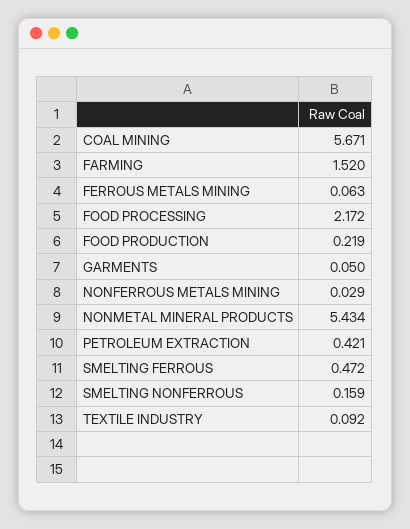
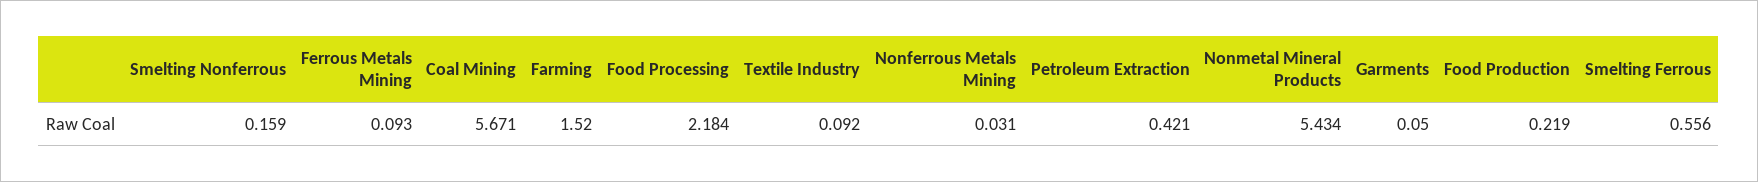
  {
    "COAL MINING": 5.671,
    "FARMING": 1.52,
-   "FERROUS METALS MINING": 0.063,
+   "FERROUS METALS MINING": 0.093,
-   "FOOD PROCESSING": 2.172,
+   "FOOD PROCESSING": 2.184,
    "FOOD PRODUCTION": 0.219,
    "GARMENTS": 0.05,
-   "NONFERROUS METALS MINING": 0.029,
+   "NONFERROUS METALS MINING": 0.031,
    "NONMETAL MINERAL PRODUCTS": 5.434,
    "PETROLEUM EXTRACTION": 0.421,
-   "SMELTING FERROUS": 0.472,
+   "SMELTING FERROUS": 0.556,
    "SMELTING NONFERROUS": 0.159,
    "TEXTILE INDUSTRY": 0.092
  }

